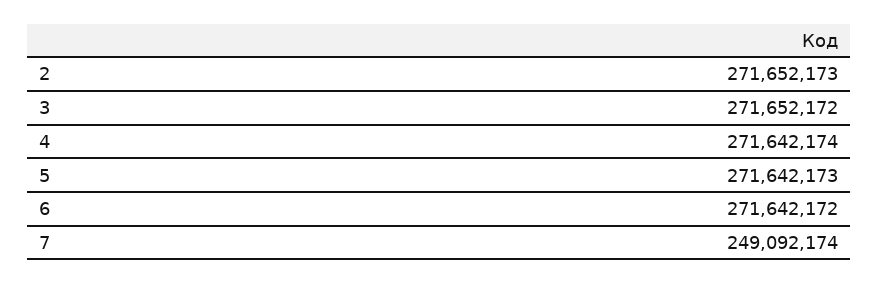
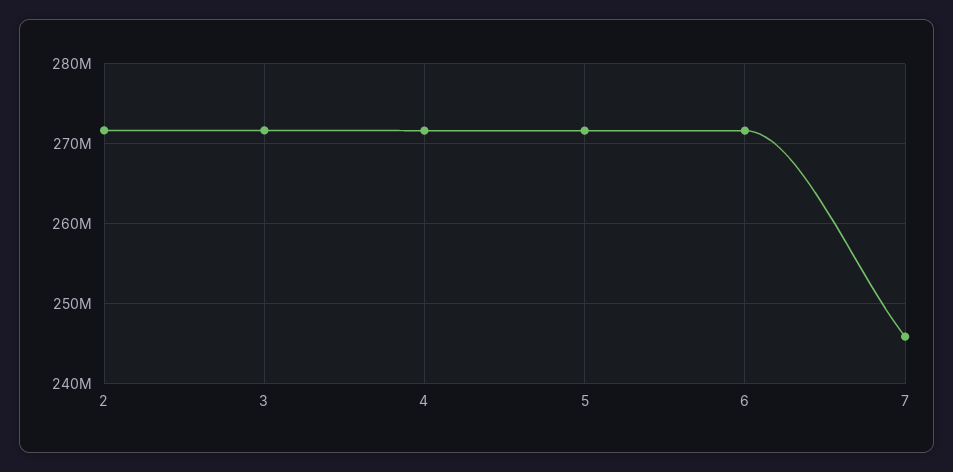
  {
    "2": 271652173,
    "3": 271652172,
    "4": 271642174,
    "5": 271642173,
    "6": 271642172,
-   "7": 249092174
+   "7": 246000000
  }

